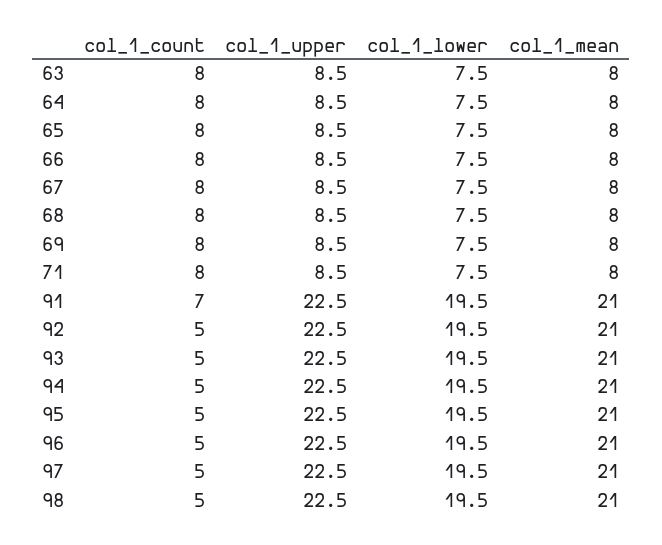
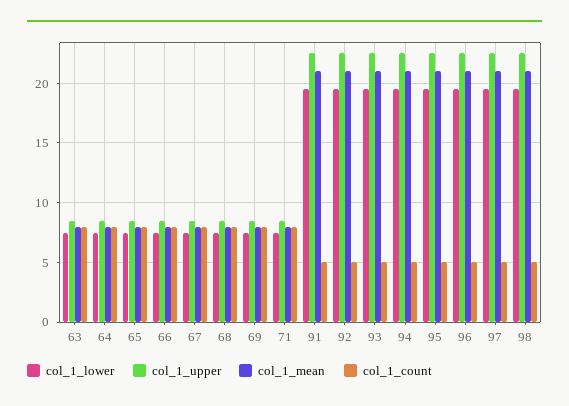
  {
    "col_1_count": {
      "63": 8,
      "64": 8,
      "65": 8,
      "66": 8,
      "67": 8,
      "68": 8,
      "69": 8,
      "71": 8,
-     "91": 7,
+     "91": 5,
      "92": 5,
      "93": 5,
      "94": 5,
      "95": 5,
      "96": 5,
      "97": 5,
      "98": 5
    },
    "col_1_upper": {
      "63": 8.5,
      "64": 8.5,
      "65": 8.5,
      "66": 8.5,
      "67": 8.5,
      "68": 8.5,
      "69": 8.5,
      "71": 8.5,
      "91": 22.5,
      "92": 22.5,
      "93": 22.5,
      "94": 22.5,
      "95": 22.5,
      "96": 22.5,
      "97": 22.5,
      "98": 22.5
    },
    "col_1_lower": {
      "63": 7.5,
      "64": 7.5,
      "65": 7.5,
      "66": 7.5,
      "67": 7.5,
      "68": 7.5,
      "69": 7.5,
      "71": 7.5,
      "91": 19.5,
      "92": 19.5,
      "93": 19.5,
      "94": 19.5,
      "95": 19.5,
      "96": 19.5,
      "97": 19.5,
      "98": 19.5
    },
    "col_1_mean": {
      "63": 8,
      "64": 8,
      "65": 8,
      "66": 8,
      "67": 8,
      "68": 8,
      "69": 8,
      "71": 8,
      "91": 21,
      "92": 21,
      "93": 21,
      "94": 21,
      "95": 21,
      "96": 21,
      "97": 21,
      "98": 21
    }
  }

